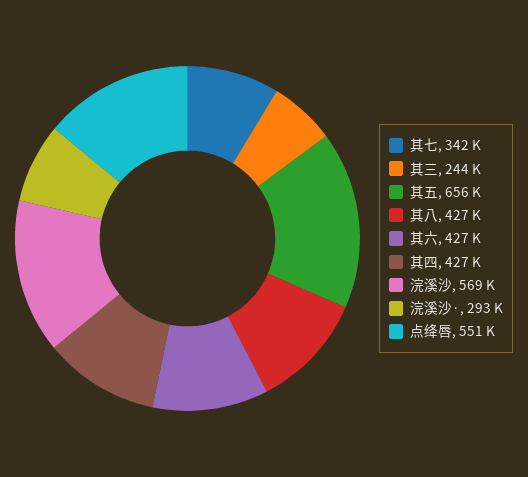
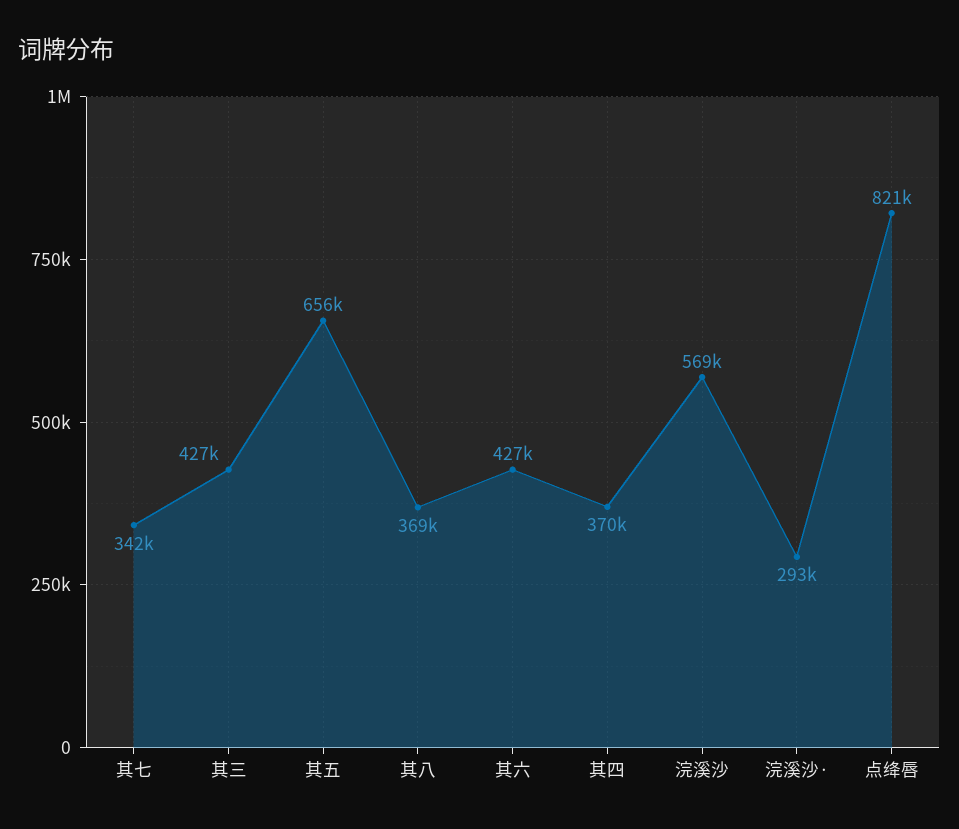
  {
    "其七": 342000,
-   "其三": 244000,
+   "其三": 427000,
    "其五": 656000,
-   "其八": 427000,
+   "其八": 369000,
    "其六": 427000,
-   "其四": 427000,
+   "其四": 370000,
    "浣溪沙": 569000,
    "浣溪沙·": 293000,
-   "点绛唇": 551000
+   "点绛唇": 821000
  }

